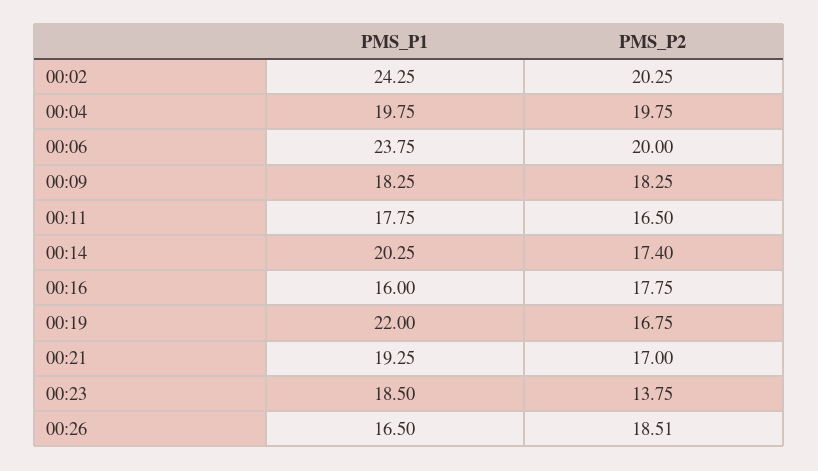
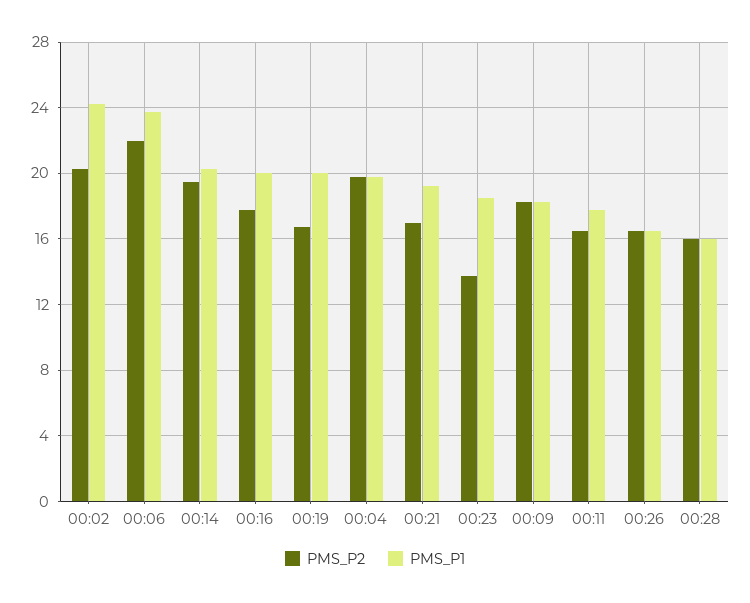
  {
    "PMS_P1": {
      "00:02": 24.25,
      "00:04": 19.75,
      "00:06": 23.75,
      "00:09": 18.25,
      "00:11": 17.75,
      "00:14": 20.25,
-     "00:16": 16,
+     "00:16": 20,
-     "00:19": 22,
+     "00:19": 20,
      "00:21": 19.25,
      "00:23": 18.5,
-     "00:26": 16.5
+     "00:26": 16.5,
+     "00:28": 16
    },
    "PMS_P2": {
      "00:02": 20.25,
      "00:04": 19.75,
-     "00:06": 20,
+     "00:06": 22,
      "00:09": 18.25,
      "00:11": 16.5,
-     "00:14": 17.4,
+     "00:14": 19.5,
      "00:16": 17.75,
      "00:19": 16.75,
      "00:21": 17,
      "00:23": 13.75,
-     "00:26": 18.51
+     "00:26": 16.5,
+     "00:28": 16
    }
  }

